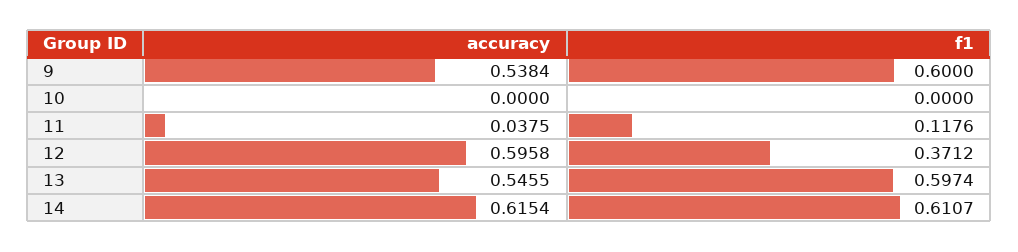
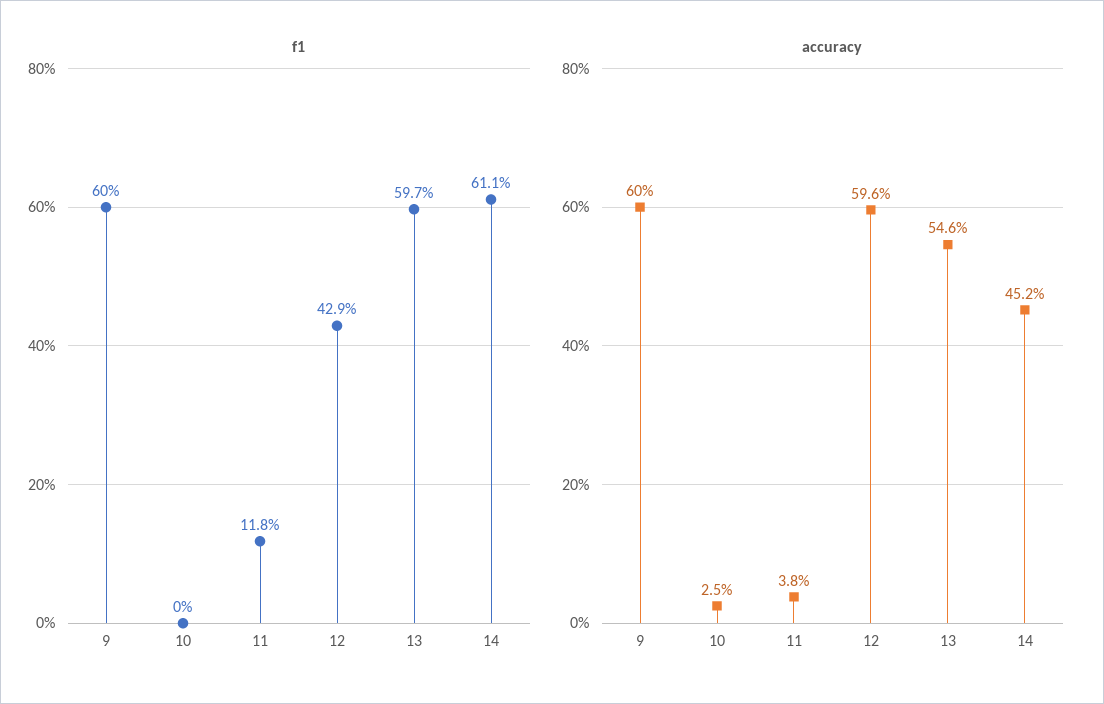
  {
    "accuracy": {
-     "9": 0.5384,
+     "9": 0.6,
-     "10": 0,
+     "10": 0.025,
      "11": 0.0375,
      "12": 0.5958,
      "13": 0.5455,
-     "14": 0.6154
+     "14": 0.452
    },
    "f1": {
      "9": 0.6,
      "10": 0,
      "11": 0.1176,
-     "12": 0.3712,
+     "12": 0.429,
      "13": 0.5974,
      "14": 0.6107
    }
  }

